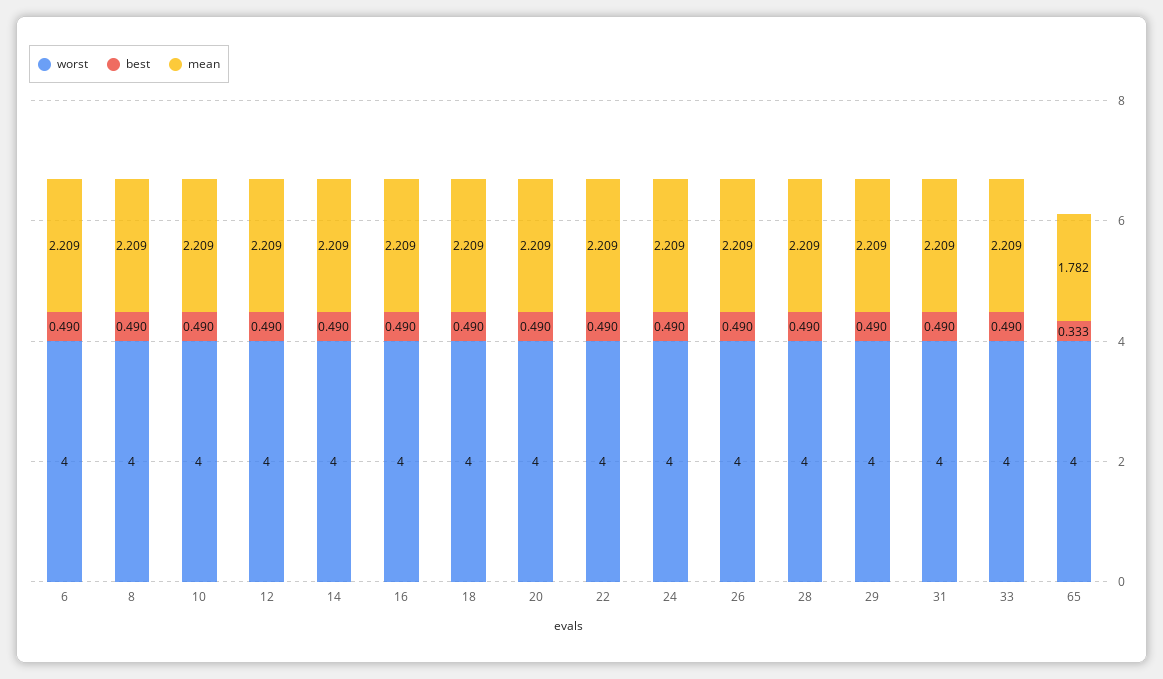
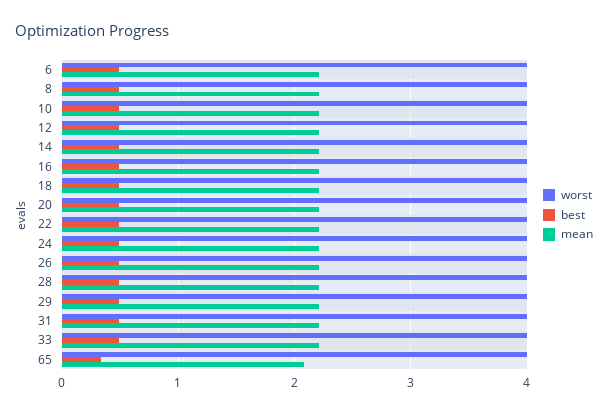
  {
    "worst": {
      "6": 4,
      "8": 4,
      "10": 4,
      "12": 4,
      "14": 4,
      "16": 4,
      "18": 4,
      "20": 4,
      "22": 4,
      "24": 4,
      "26": 4,
      "28": 4,
      "29": 4,
      "31": 4,
      "33": 4,
      "65": 4
    },
    "best": {
      "6": 0.49,
      "8": 0.49,
      "10": 0.49,
      "12": 0.49,
      "14": 0.49,
      "16": 0.49,
      "18": 0.49,
      "20": 0.49,
      "22": 0.49,
      "24": 0.49,
      "26": 0.49,
      "28": 0.49,
      "29": 0.49,
      "31": 0.49,
      "33": 0.49,
      "65": 0.333
    },
    "mean": {
      "6": 2.209,
      "8": 2.209,
      "10": 2.209,
      "12": 2.209,
      "14": 2.209,
      "16": 2.209,
      "18": 2.209,
      "20": 2.209,
      "22": 2.209,
      "24": 2.209,
      "26": 2.209,
      "28": 2.209,
      "29": 2.209,
      "31": 2.209,
      "33": 2.209,
-     "65": 1.782
+     "65": 2.1
    }
  }

